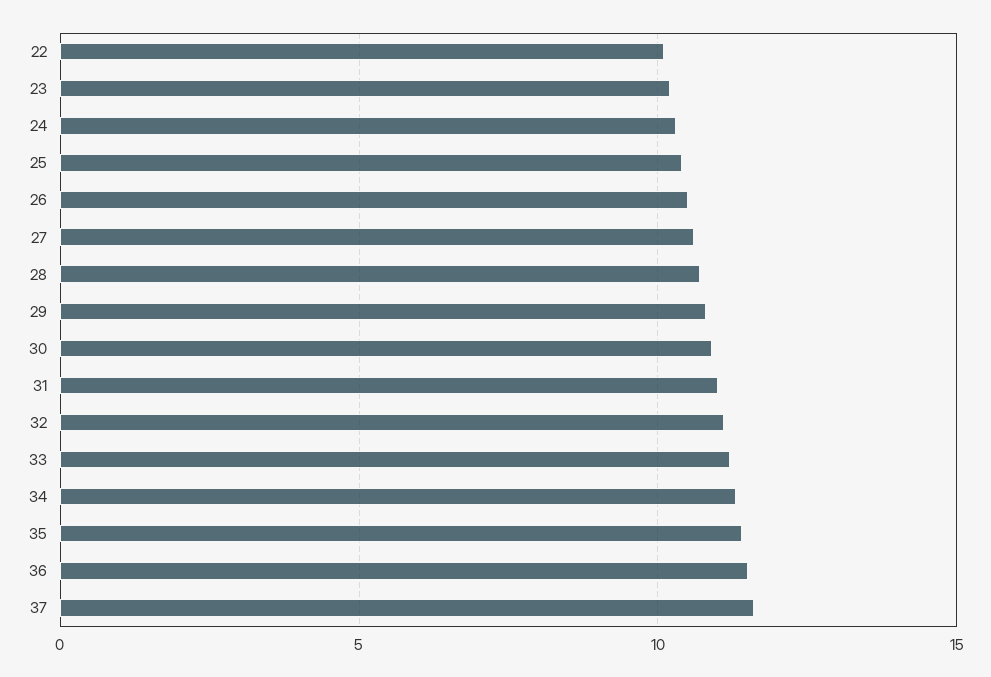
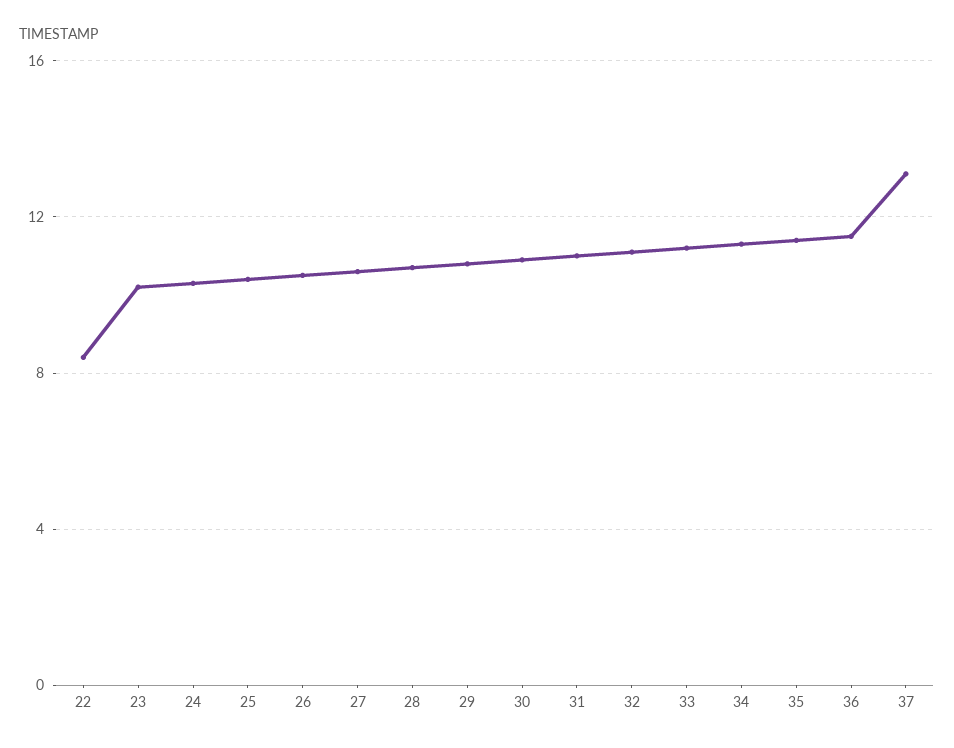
  {
-   "22": 10,
+   "22": 8.5,
    "23": 10,
    "24": 10.5,
    "25": 10.5,
    "26": 10.5,
    "27": 10.5,
    "28": 10.5,
    "29": 11,
    "30": 11,
    "31": 11,
    "32": 11,
    "33": 11,
    "34": 11.5,
    "35": 11.5,
    "36": 11.5,
-   "37": 11.5
+   "37": 13
  }

